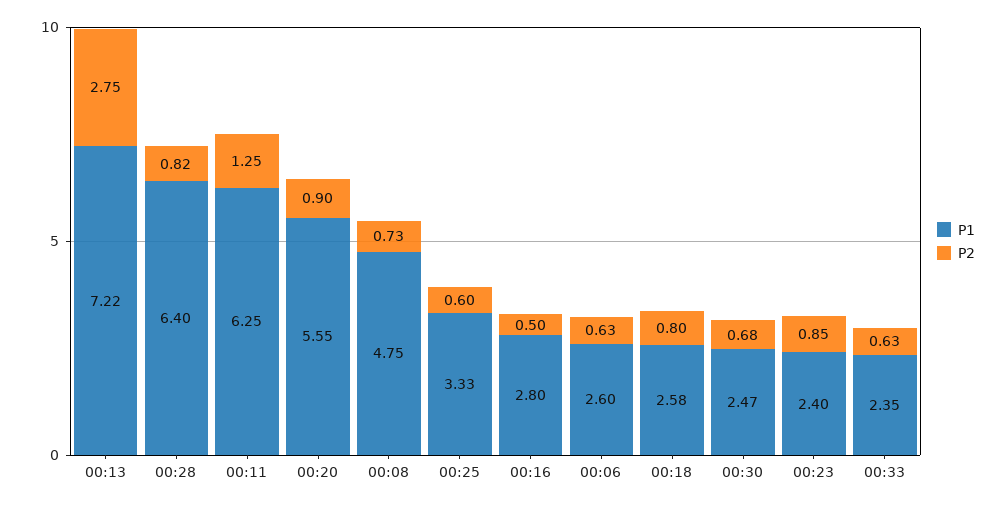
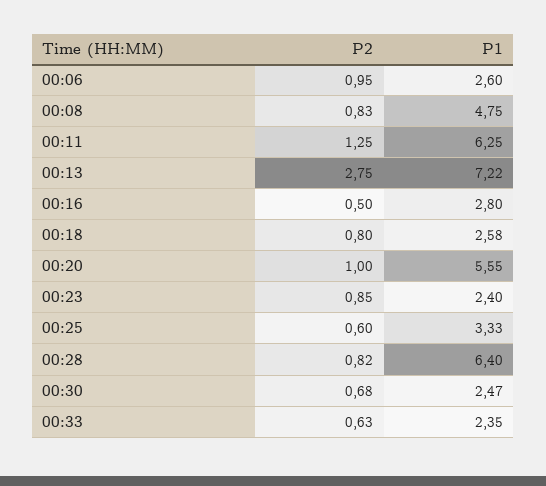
  {
    "P1": {
      "00:13": 7.22,
      "00:28": 6.4,
      "00:11": 6.25,
      "00:20": 5.55,
      "00:08": 4.75,
      "00:25": 3.33,
      "00:16": 2.8,
      "00:06": 2.6,
      "00:18": 2.58,
      "00:30": 2.47,
      "00:23": 2.4,
      "00:33": 2.35
    },
    "P2": {
      "00:13": 2.75,
      "00:28": 0.82,
      "00:11": 1.25,
-     "00:20": 0.9,
+     "00:20": 1,
-     "00:08": 0.73,
+     "00:08": 0.83,
      "00:25": 0.6,
      "00:16": 0.5,
-     "00:06": 0.63,
+     "00:06": 0.95,
      "00:18": 0.8,
      "00:30": 0.68,
      "00:23": 0.85,
      "00:33": 0.63
    }
  }

